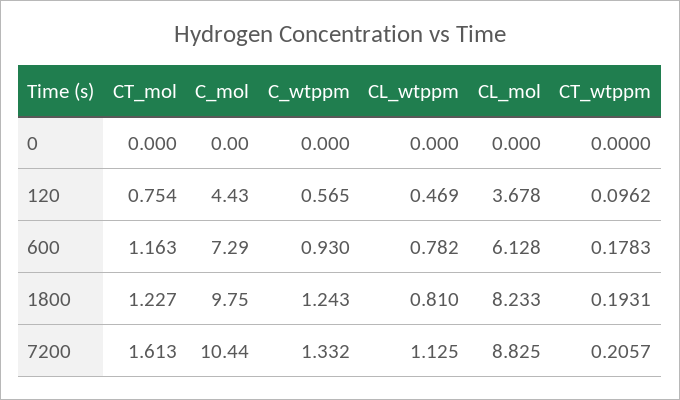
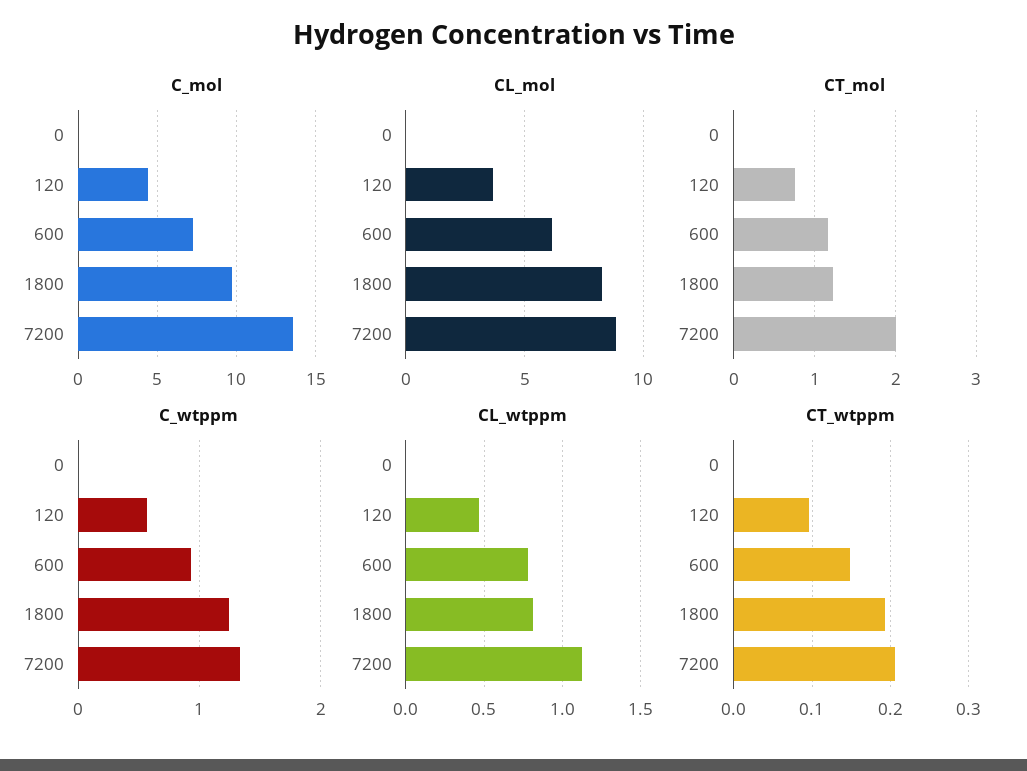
  {
    "CT_mol": {
      "0": 0,
      "120": 0.754,
      "600": 1.163,
      "1800": 1.227,
-     "7200": 1.613
+     "7200": 2
    },
    "C_mol": {
      "0": 0,
      "120": 4.43,
      "600": 7.29,
      "1800": 9.75,
-     "7200": 10.44
+     "7200": 13.5
    },
    "C_wtppm": {
      "0": 0,
      "120": 0.565,
      "600": 0.93,
      "1800": 1.243,
      "7200": 1.332
    },
    "CL_wtppm": {
      "0": 0,
      "120": 0.469,
      "600": 0.782,
      "1800": 0.81,
      "7200": 1.125
    },
    "CL_mol": {
      "0": 0,
      "120": 3.678,
      "600": 6.128,
      "1800": 8.233,
      "7200": 8.825
    },
    "CT_wtppm": {
      "0": 0,
      "120": 0.0962,
-     "600": 0.1783,
+     "600": 0.15,
      "1800": 0.1931,
      "7200": 0.2057
    }
  }

